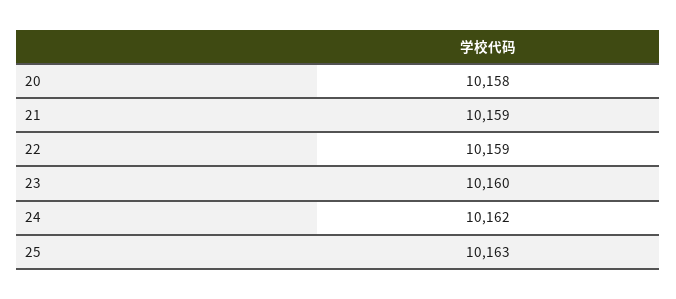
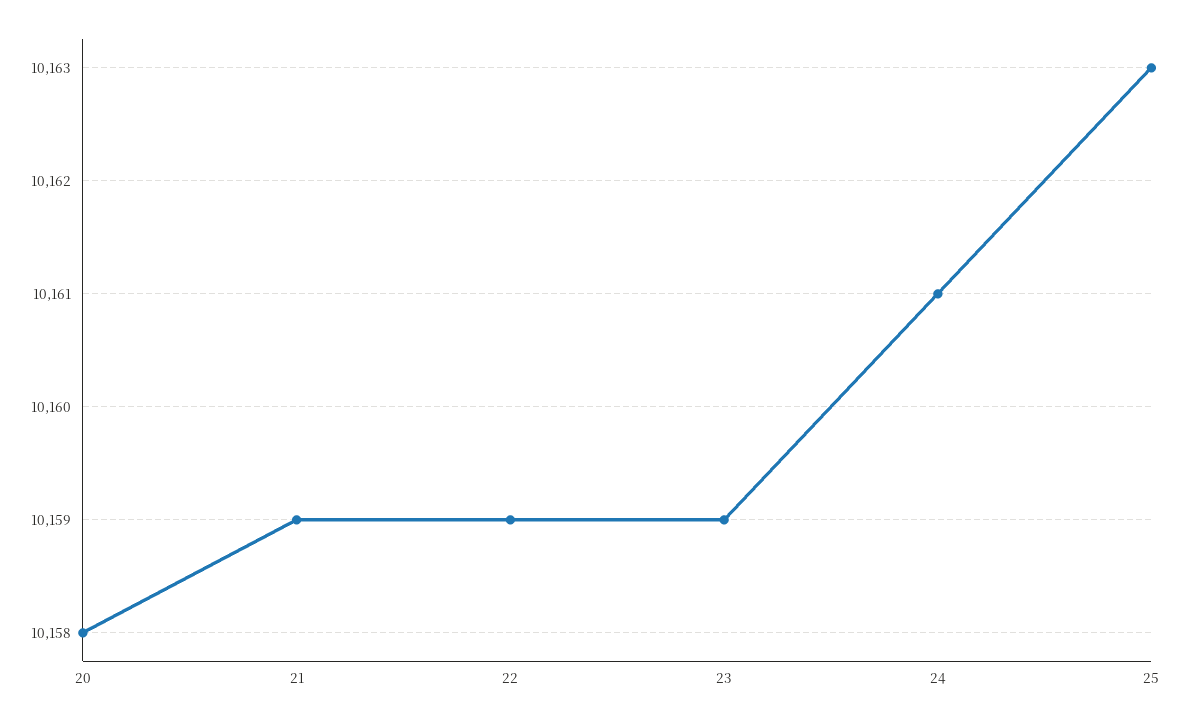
  {
    "20": 10158,
    "21": 10159,
    "22": 10159,
-   "23": 10160,
+   "23": 10159,
-   "24": 10162,
+   "24": 10161,
    "25": 10163
  }

